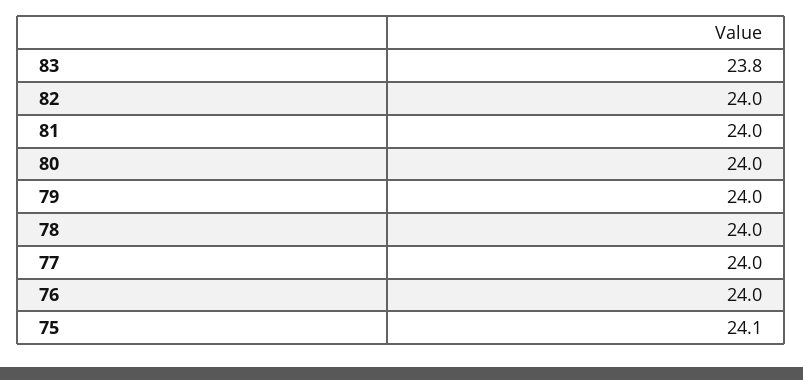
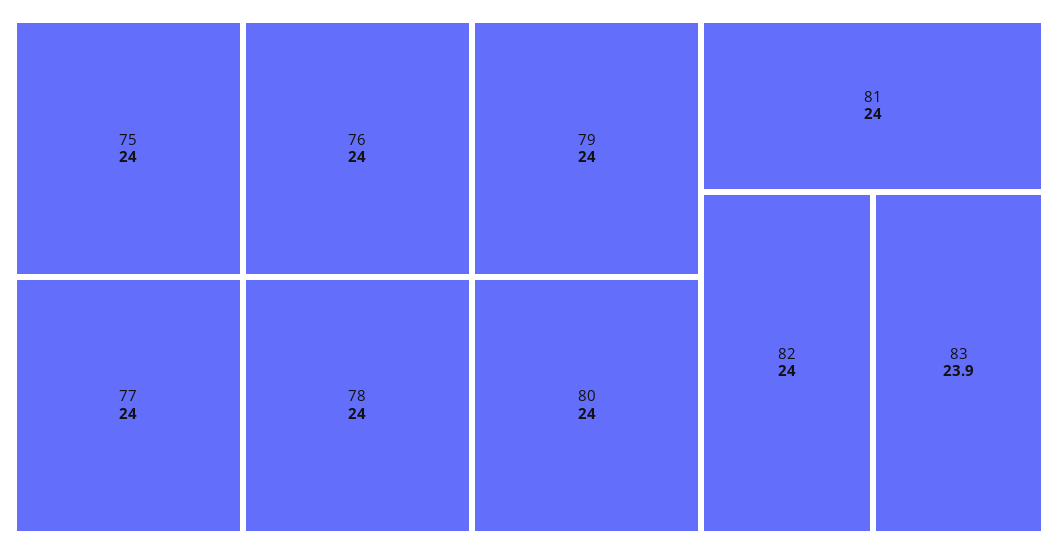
  {
-   "83": 23.8,
+   "83": 23.9,
    "82": 24,
    "81": 24,
    "80": 24,
    "79": 24,
    "78": 24,
    "77": 24,
    "76": 24,
-   "75": 24.1
+   "75": 24
  }

